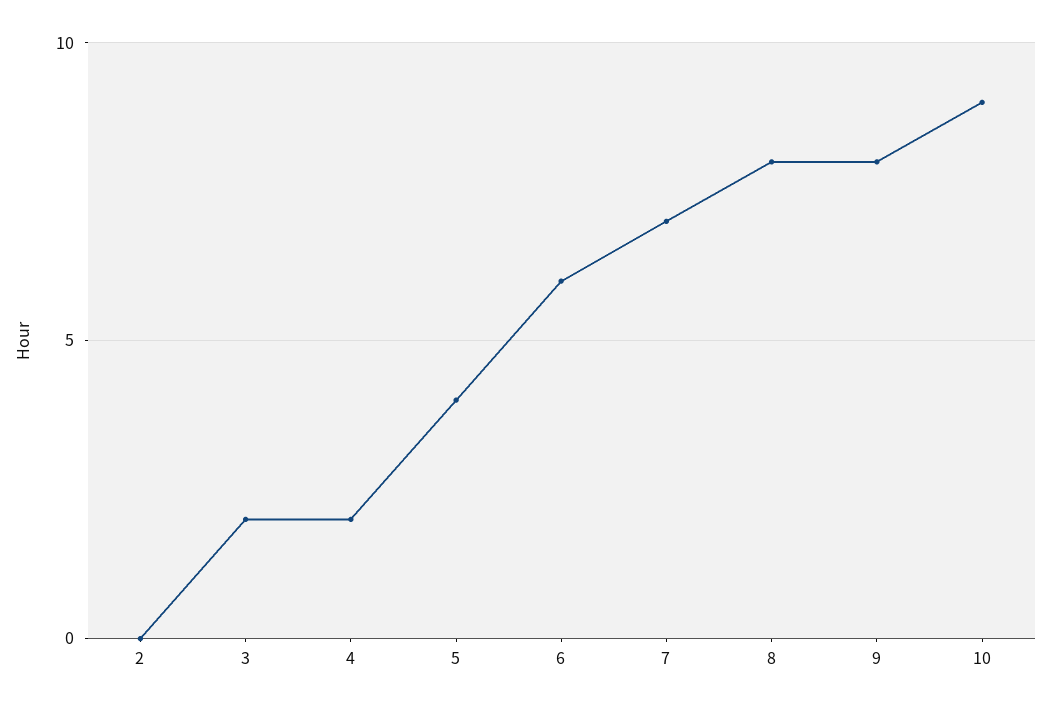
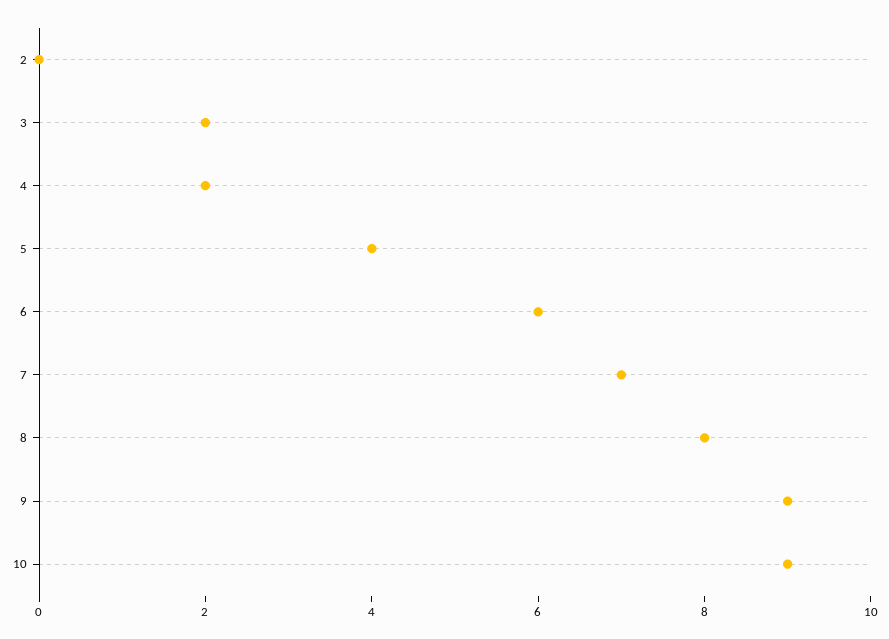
  {
    "2": 0,
    "3": 2,
    "4": 2,
    "5": 4,
    "6": 6,
    "7": 7,
    "8": 8,
-   "9": 8,
+   "9": 9,
    "10": 9
  }

